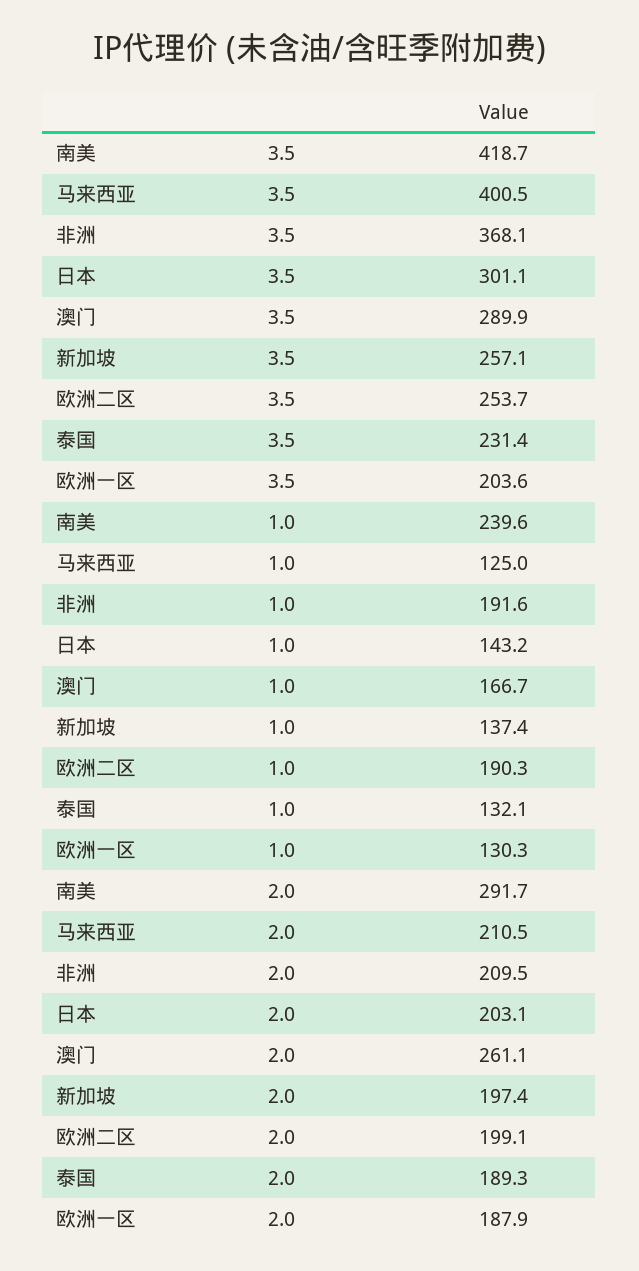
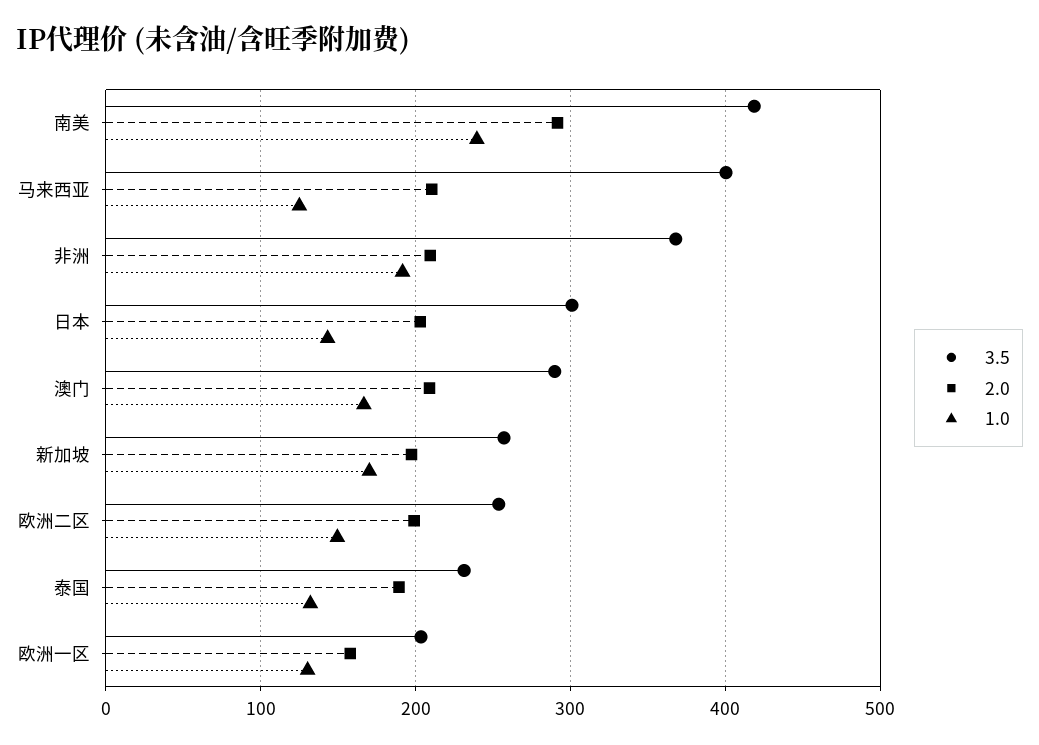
  {
    "3.5": {
      "南美": 418.7,
      "马来西亚": 400.5,
      "非洲": 368.1,
      "日本": 301.1,
      "澳门": 289.9,
      "新加坡": 257.1,
      "欧洲二区": 253.7,
      "泰国": 231.4,
      "欧洲一区": 203.6
    },
    "1.0": {
      "南美": 239.6,
      "马来西亚": 125,
      "非洲": 191.6,
      "日本": 143.2,
      "澳门": 166.7,
-     "新加坡": 137.4,
+     "新加坡": 170,
-     "欧洲二区": 190.3,
+     "欧洲二区": 150,
      "泰国": 132.1,
      "欧洲一区": 130.3
    },
    "2.0": {
      "南美": 291.7,
      "马来西亚": 210.5,
      "非洲": 209.5,
      "日本": 203.1,
-     "澳门": 261.1,
+     "澳门": 210,
      "新加坡": 197.4,
      "欧洲二区": 199.1,
      "泰国": 189.3,
-     "欧洲一区": 187.9
+     "欧洲一区": 160
    }
  }

